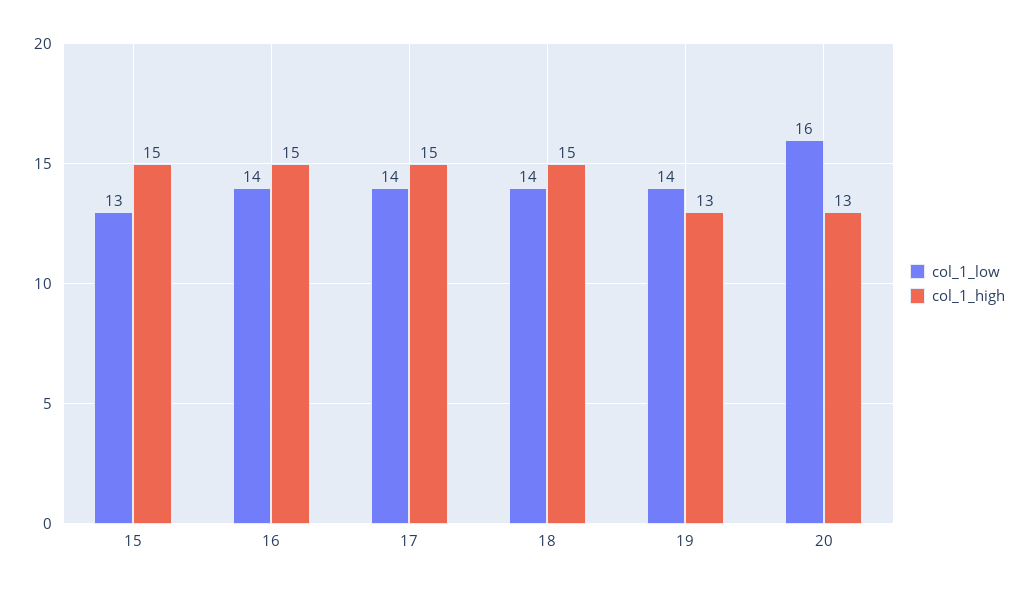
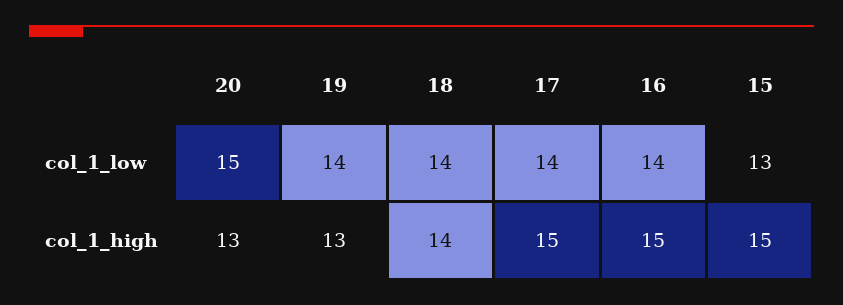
  {
    "col_1_low": {
      "15": 13,
      "16": 14,
      "17": 14,
      "18": 14,
      "19": 14,
-     "20": 16
+     "20": 15
    },
    "col_1_high": {
      "15": 15,
      "16": 15,
      "17": 15,
-     "18": 15,
+     "18": 14,
      "19": 13,
      "20": 13
    }
  }

